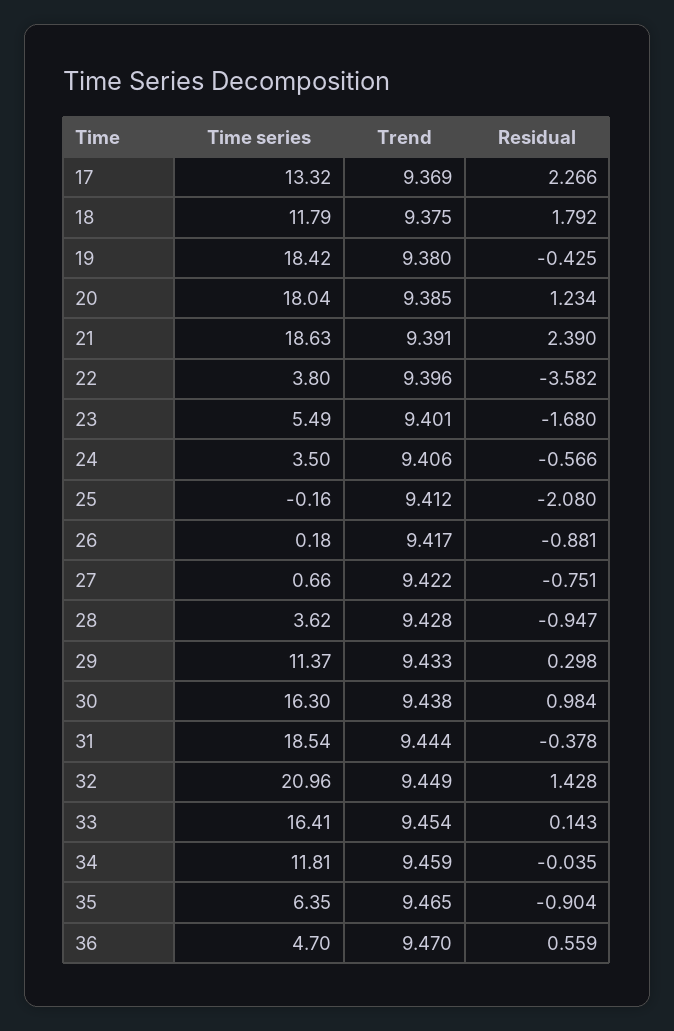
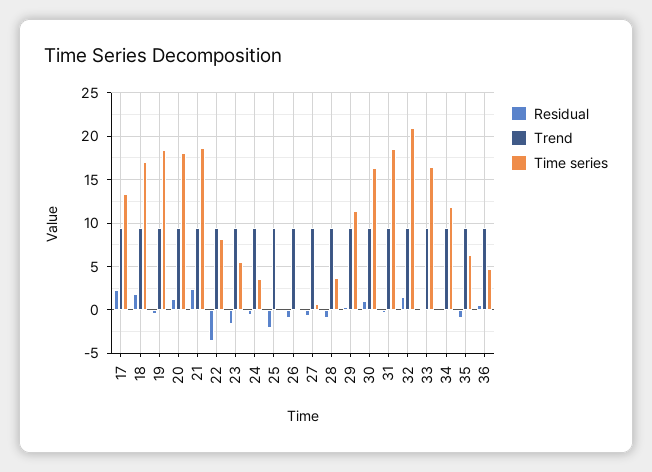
  {
    "Time series": {
      "17": 13.32,
-     "18": 11.79,
+     "18": 17,
      "19": 18.42,
      "20": 18.04,
      "21": 18.63,
-     "22": 3.8,
+     "22": 8,
      "23": 5.49,
      "24": 3.5,
      "25": -0.16,
      "26": 0.18,
      "27": 0.66,
      "28": 3.62,
      "29": 11.37,
      "30": 16.3,
      "31": 18.54,
      "32": 20.96,
      "33": 16.41,
      "34": 11.81,
      "35": 6.35,
      "36": 4.7
    },
    "Trend": {
      "17": 9.369,
      "18": 9.375,
      "19": 9.38,
      "20": 9.385,
      "21": 9.391,
      "22": 9.396,
      "23": 9.401,
      "24": 9.406,
      "25": 9.412,
      "26": 9.417,
      "27": 9.422,
      "28": 9.428,
      "29": 9.433,
      "30": 9.438,
      "31": 9.444,
      "32": 9.449,
      "33": 9.454,
      "34": 9.459,
      "35": 9.465,
      "36": 9.47
    },
    "Residual": {
      "17": 2.266,
      "18": 1.792,
      "19": -0.425,
      "20": 1.234,
      "21": 2.39,
      "22": -3.582,
      "23": -1.68,
      "24": -0.566,
      "25": -2.08,
      "26": -0.881,
      "27": -0.751,
      "28": -0.947,
      "29": 0.298,
      "30": 0.984,
      "31": -0.378,
      "32": 1.428,
      "33": 0.143,
      "34": -0.035,
      "35": -0.904,
      "36": 0.559
    }
  }

